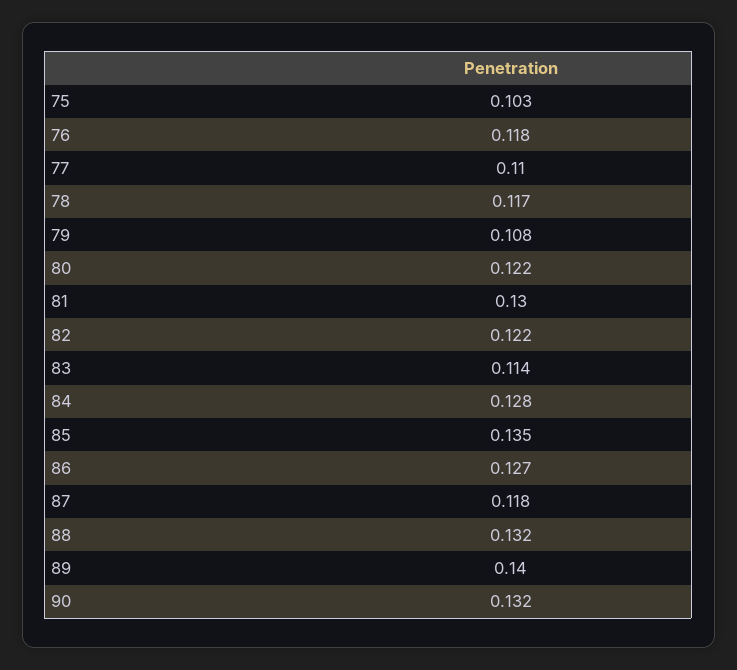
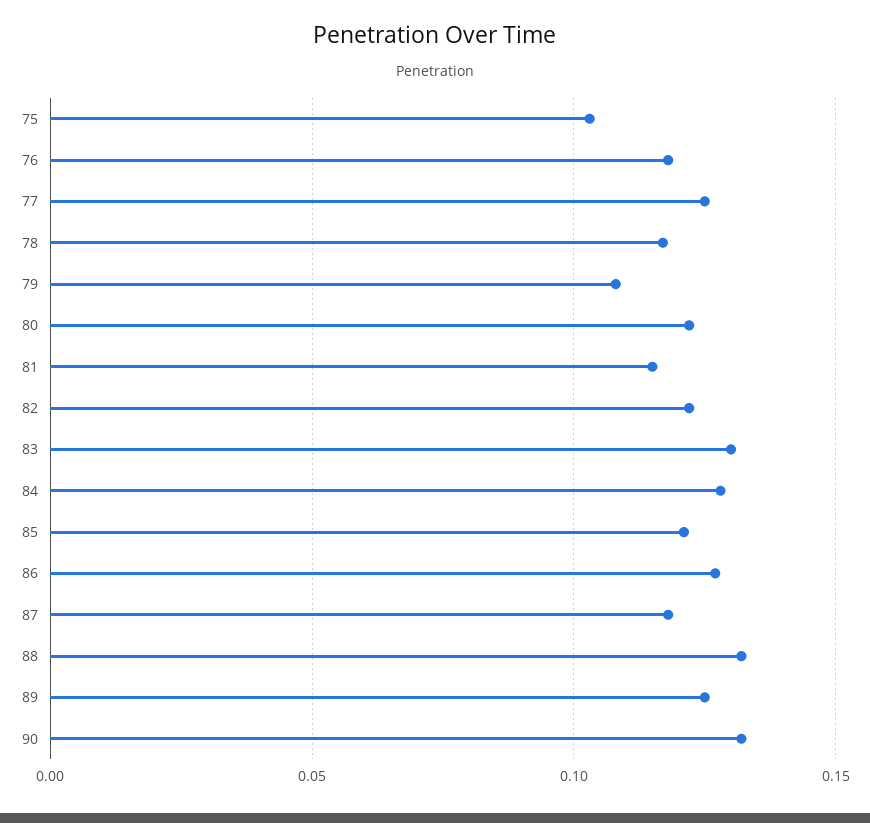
  {
    "75": 0.103,
    "76": 0.118,
-   "77": 0.11,
+   "77": 0.125,
    "78": 0.117,
    "79": 0.108,
    "80": 0.122,
-   "81": 0.13,
+   "81": 0.115,
    "82": 0.122,
-   "83": 0.114,
+   "83": 0.13,
    "84": 0.128,
-   "85": 0.135,
+   "85": 0.12,
    "86": 0.127,
    "87": 0.118,
    "88": 0.132,
-   "89": 0.14,
+   "89": 0.125,
    "90": 0.132
  }

